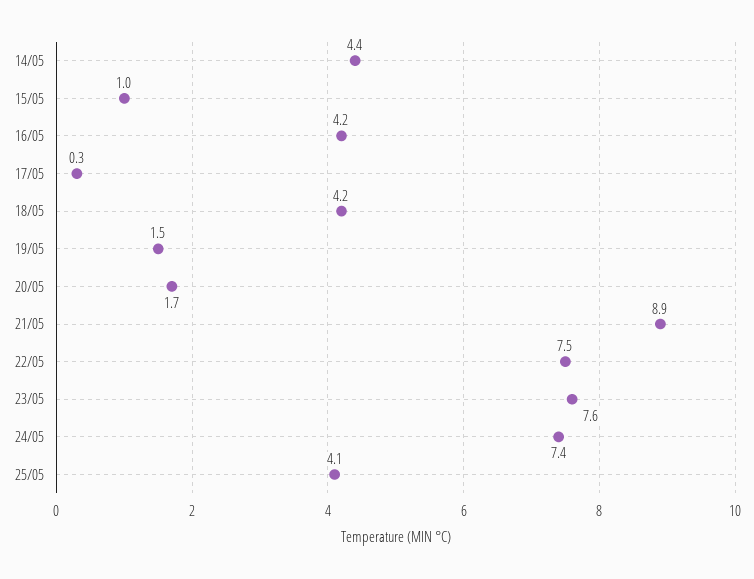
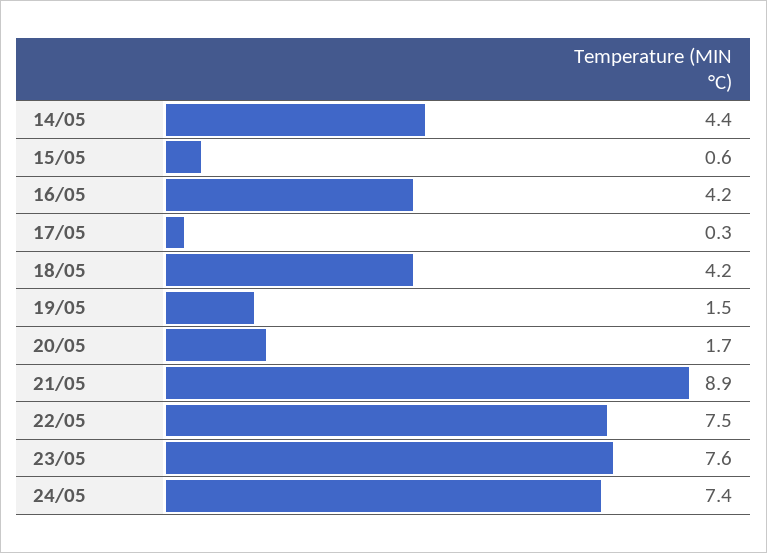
  {
    "14/05": 4.4,
-   "15/05": 1,
+   "15/05": 0.6,
    "16/05": 4.2,
    "17/05": 0.3,
    "18/05": 4.2,
    "19/05": 1.5,
    "20/05": 1.7,
    "21/05": 8.9,
    "22/05": 7.5,
    "23/05": 7.6,
-   "24/05": 7.4,
+   "24/05": 7.4
-   "25/05": 4.1
  }

